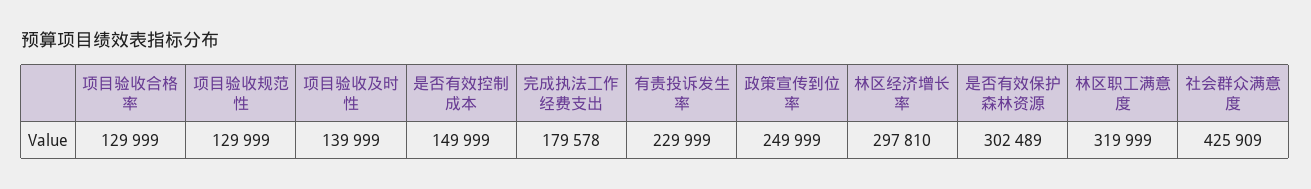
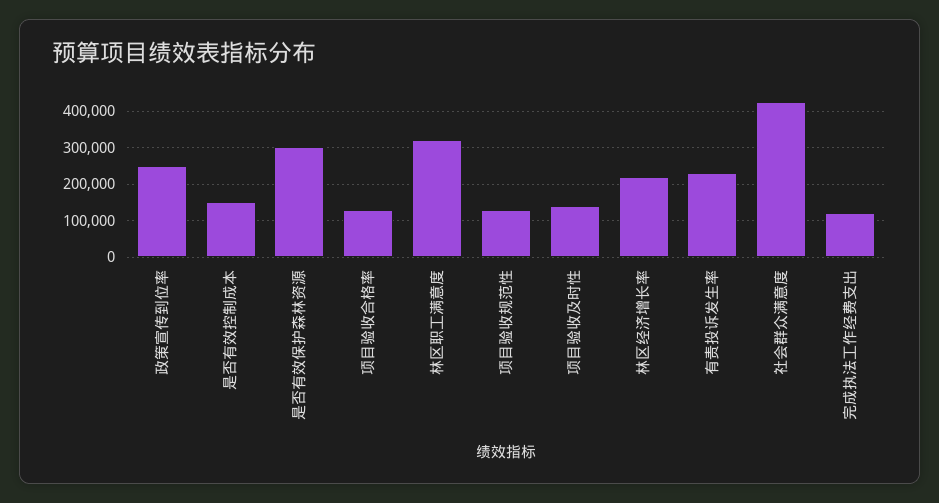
  {
    "项目验收合格率": 129999,
    "项目验收规范性": 129999,
    "项目验收及时性": 139999,
    "是否有效控制成本": 149999,
-   "完成执法工作经费支出": 179578,
+   "完成执法工作经费支出": 120000,
    "有责投诉发生率": 229999,
    "政策宣传到位率": 249999,
-   "林区经济增长率": 297810,
+   "林区经济增长率": 220000,
    "是否有效保护森林资源": 302489,
    "林区职工满意度": 319999,
    "社会群众满意度": 425909
  }

